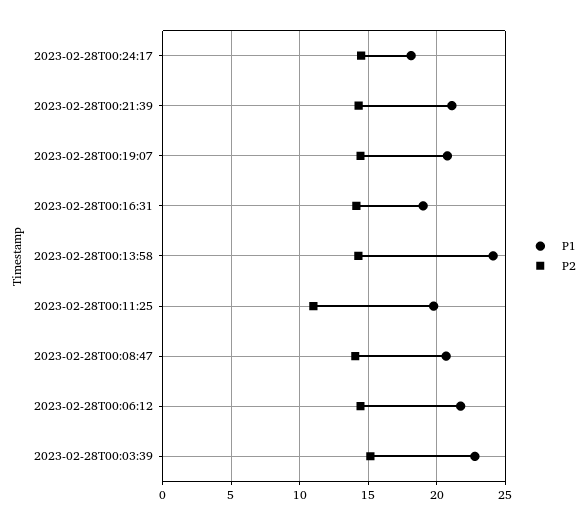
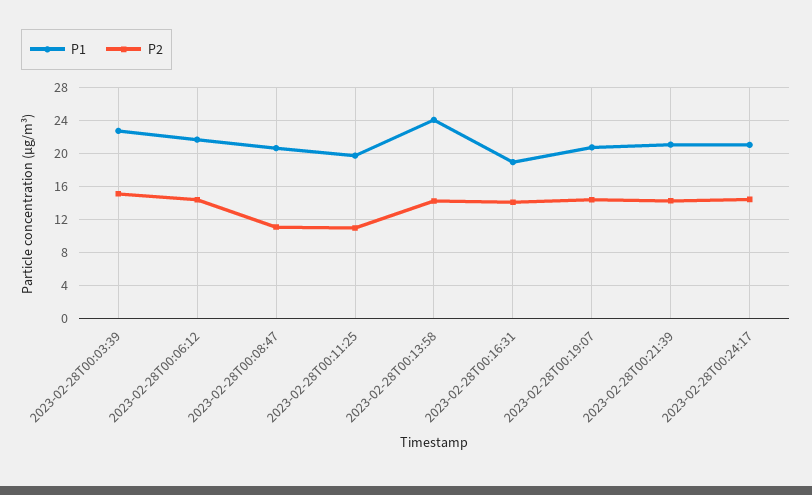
  {
    "P1": {
-     "2023-02-28T00:24:17": 18,
+     "2023-02-28T00:24:17": 21,
      "2023-02-28T00:21:39": 21,
      "2023-02-28T00:19:07": 21,
      "2023-02-28T00:16:31": 19,
      "2023-02-28T00:13:58": 24,
      "2023-02-28T00:11:25": 20,
      "2023-02-28T00:08:47": 20.5,
      "2023-02-28T00:06:12": 21.5,
      "2023-02-28T00:03:39": 23
    },
    "P2": {
      "2023-02-28T00:24:17": 14.5,
      "2023-02-28T00:21:39": 14.5,
      "2023-02-28T00:19:07": 14.5,
      "2023-02-28T00:16:31": 14,
      "2023-02-28T00:13:58": 14.5,
      "2023-02-28T00:11:25": 11,
-     "2023-02-28T00:08:47": 14,
+     "2023-02-28T00:08:47": 11,
      "2023-02-28T00:06:12": 14.5,
      "2023-02-28T00:03:39": 15
    }
  }

